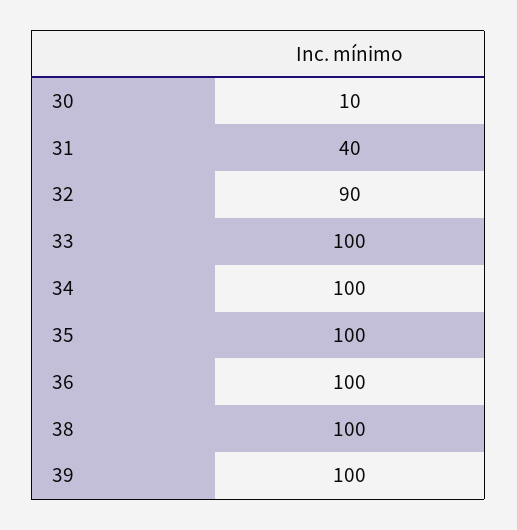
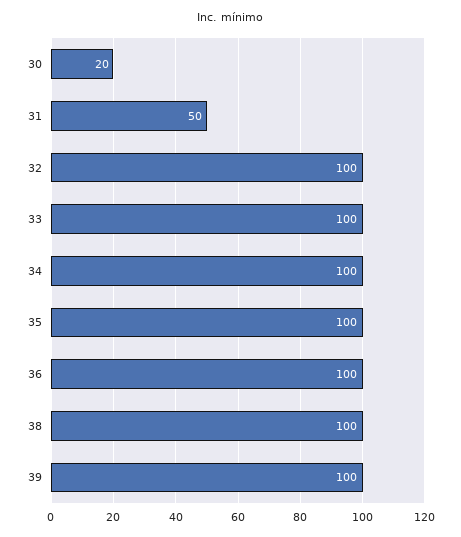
  {
-   "30": 10,
+   "30": 20,
-   "31": 40,
+   "31": 50,
-   "32": 90,
+   "32": 100,
    "33": 100,
    "34": 100,
    "35": 100,
    "36": 100,
    "38": 100,
    "39": 100
  }

